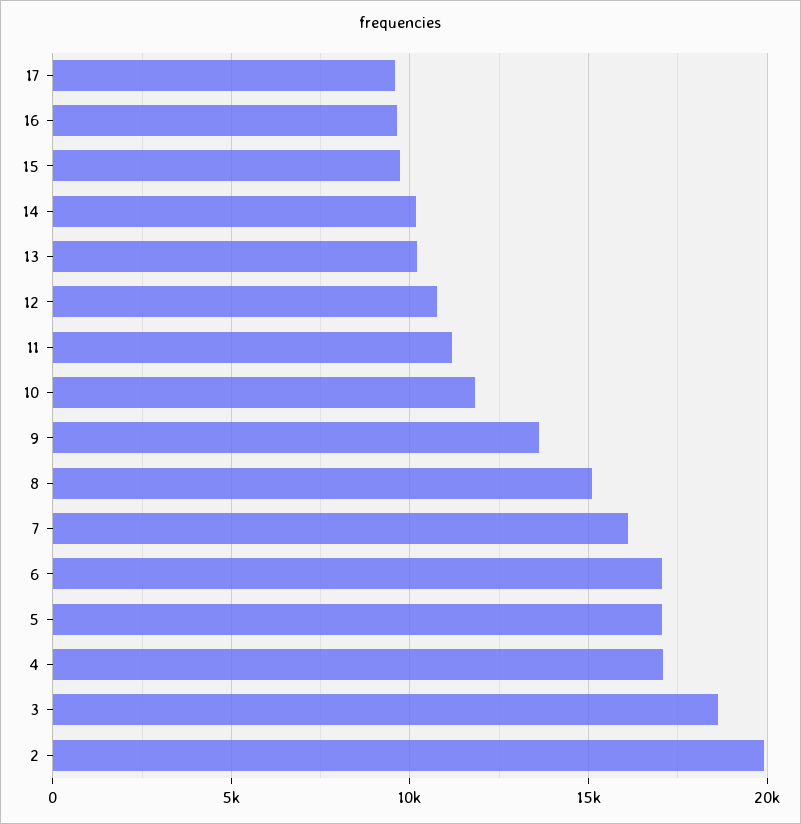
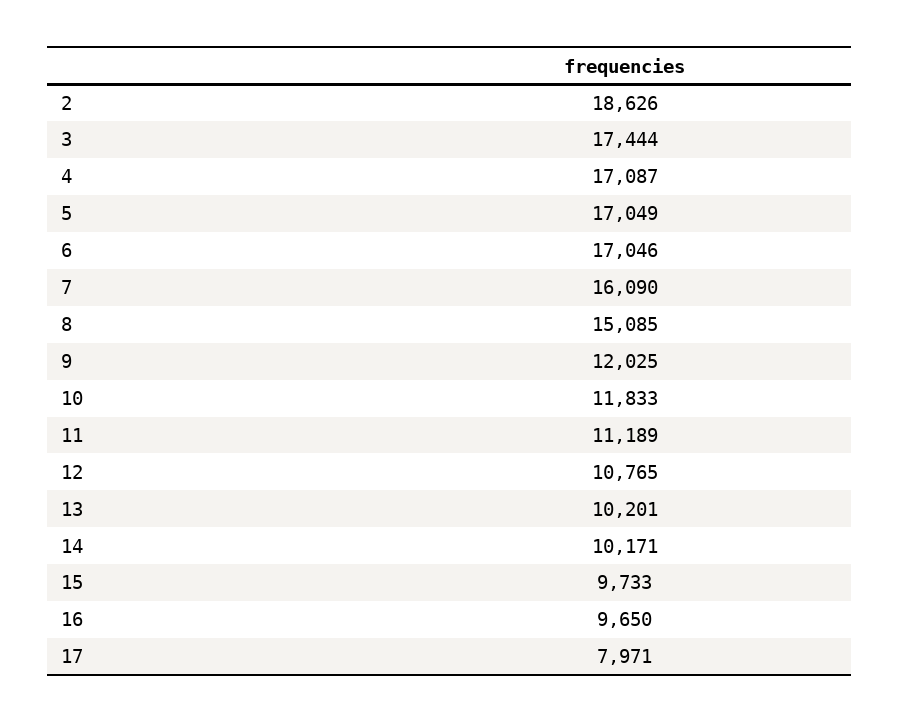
  {
-   "17": 9500,
+   "17": 7971,
    "16": 9650,
    "15": 9733,
    "14": 10171,
    "13": 10201,
    "12": 10765,
    "11": 11189,
    "10": 11833,
-   "9": 13500,
+   "9": 12025,
    "8": 15085,
    "7": 16090,
    "6": 17046,
    "5": 17049,
    "4": 17087,
-   "3": 18500,
+   "3": 17444,
-   "2": 20000
+   "2": 18626
  }

